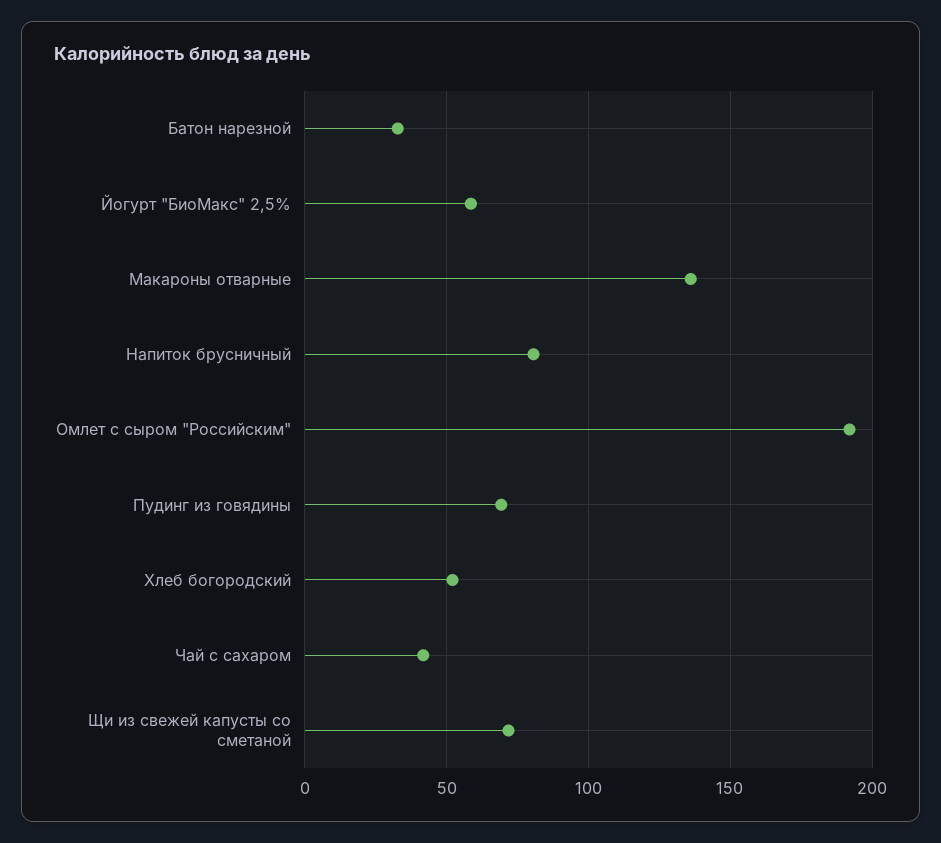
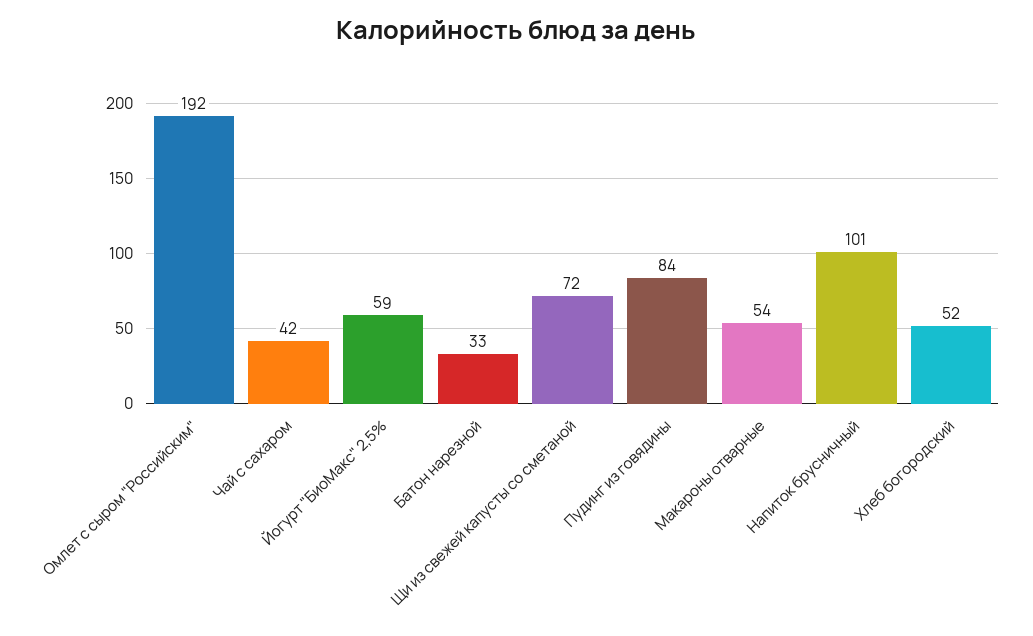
  {
    "Батон нарезной": 33,
    "Йогурт \"БиоМакс\" 2,5%": 59,
-   "Макароны отварные": 135,
+   "Макароны отварные": 54,
-   "Напиток брусничный": 80,
+   "Напиток брусничный": 101,
    "Омлет с сыром \"Российским\"": 192,
-   "Пудинг из говядины": 70,
+   "Пудинг из говядины": 84,
    "Хлеб богородский": 52,
    "Чай с сахаром": 42,
    "Щи из свежей капусты со сметаной": 72
  }

